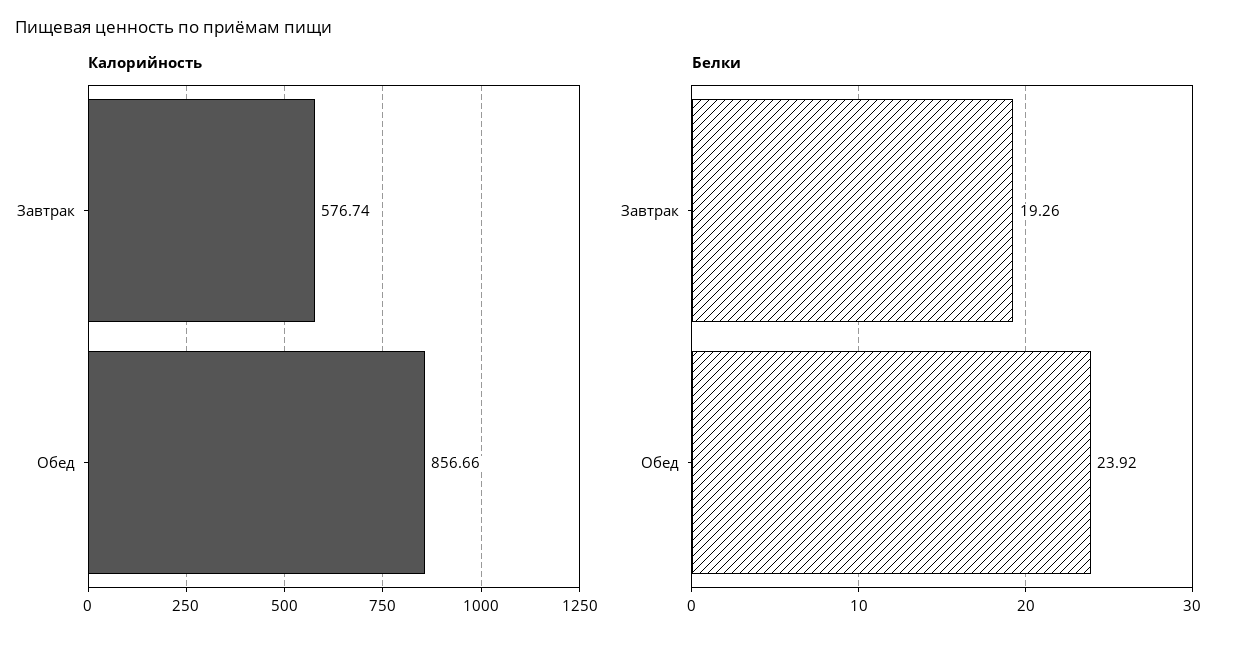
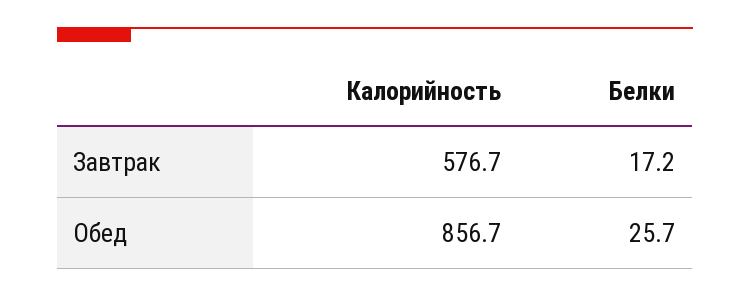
  {
    "Калорийность": {
      "Завтрак": 576.74,
      "Обед": 856.66
    },
    "Белки": {
-     "Завтрак": 19.26,
+     "Завтрак": 17.2,
-     "Обед": 23.92
+     "Обед": 25.7
    }
  }

